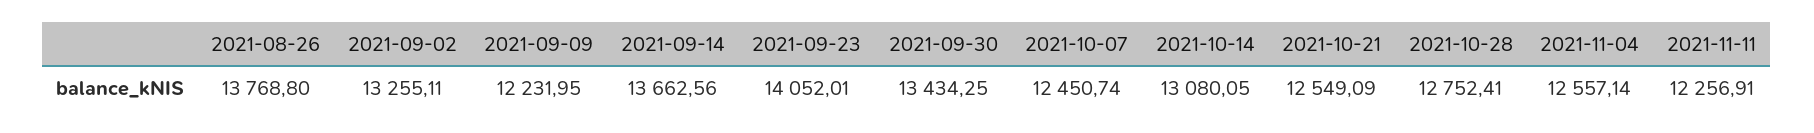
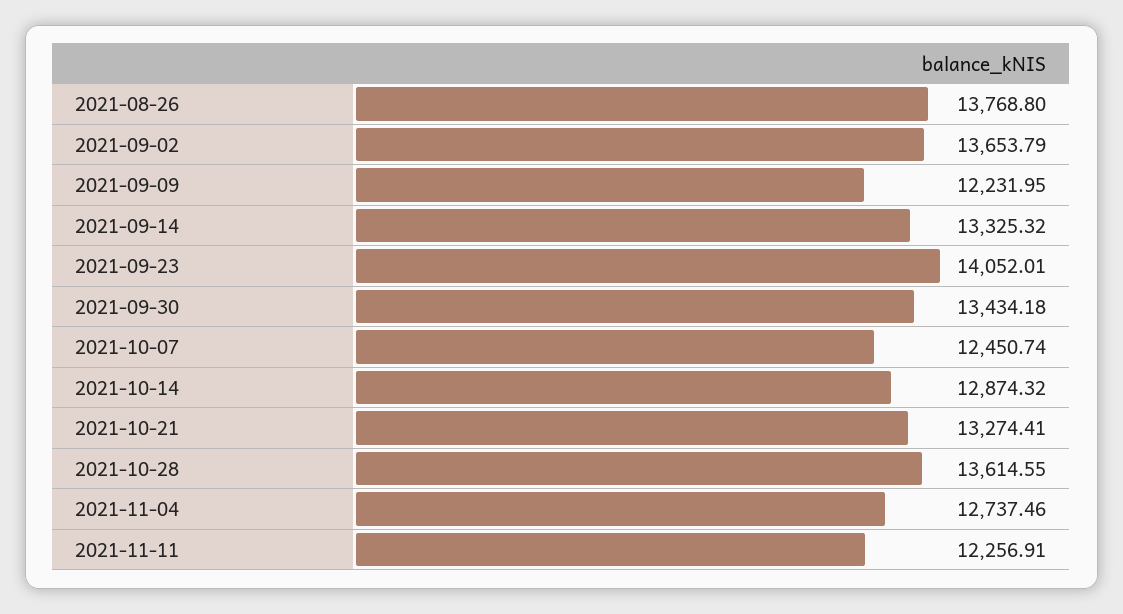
  {
    "2021-08-26": 13768.8,
-   "2021-09-02": 13255.11,
+   "2021-09-02": 13653.79,
    "2021-09-09": 12231.95,
-   "2021-09-14": 13662.56,
+   "2021-09-14": 13325.32,
    "2021-09-23": 14052.01,
-   "2021-09-30": 13434.25,
+   "2021-09-30": 13434.18,
    "2021-10-07": 12450.74,
-   "2021-10-14": 13080.05,
+   "2021-10-14": 12874.32,
-   "2021-10-21": 12549.09,
+   "2021-10-21": 13274.41,
-   "2021-10-28": 12752.41,
+   "2021-10-28": 13614.55,
-   "2021-11-04": 12557.14,
+   "2021-11-04": 12737.46,
    "2021-11-11": 12256.91
  }

